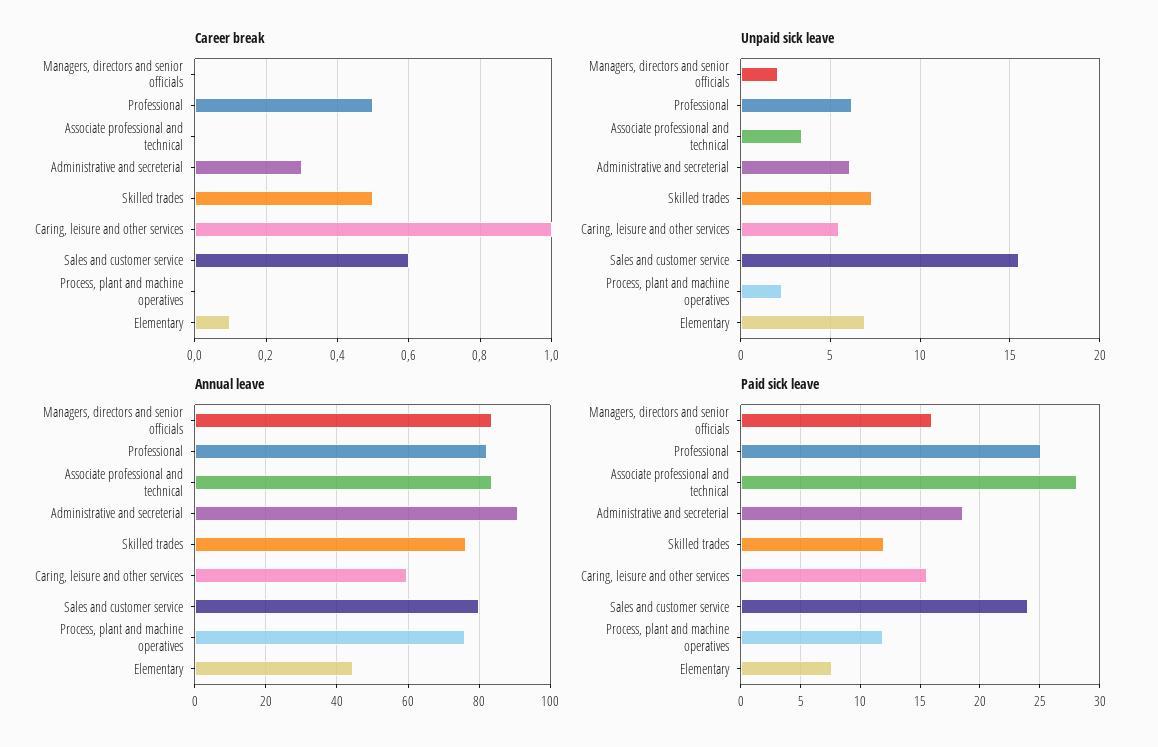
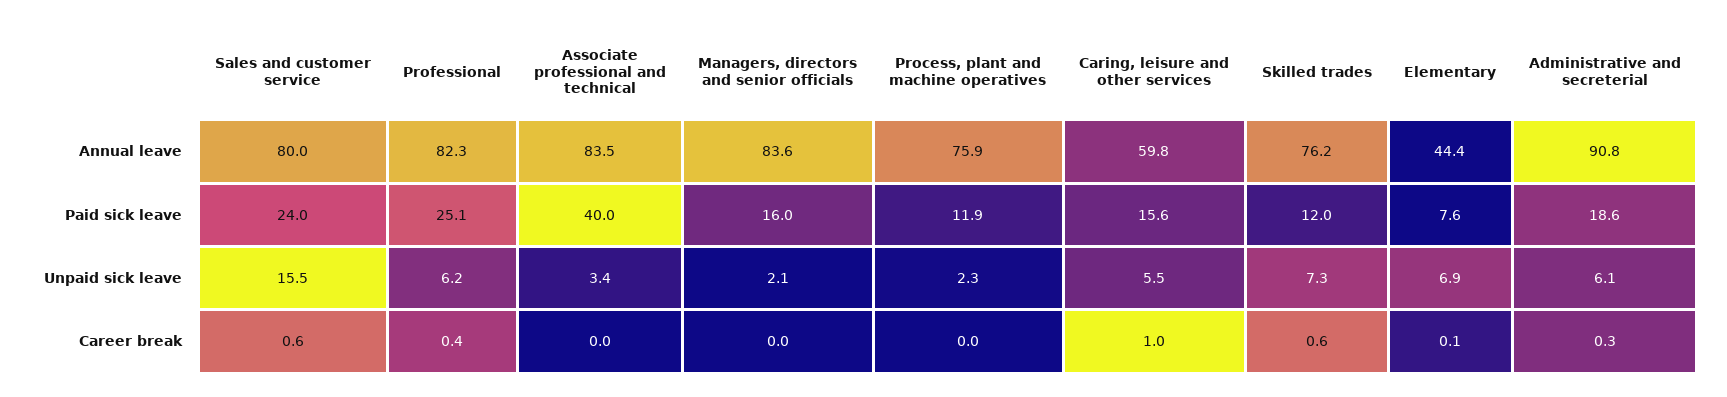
  {
    "Career break": {
      "Managers, directors and senior officials": 0,
-     "Professional": 0.5,
+     "Professional": 0.4,
      "Associate professional and technical": 0,
      "Administrative and secreterial": 0.3,
-     "Skilled trades": 0.5,
+     "Skilled trades": 0.6,
      "Caring, leisure and other services": 1,
      "Sales and customer service": 0.6,
      "Process, plant and machine operatives": 0,
      "Elementary": 0.1
    },
    "Unpaid sick leave": {
      "Managers, directors and senior officials": 2.1,
      "Professional": 6.2,
      "Associate professional and technical": 3.4,
      "Administrative and secreterial": 6.1,
      "Skilled trades": 7.3,
      "Caring, leisure and other services": 5.5,
      "Sales and customer service": 15.5,
      "Process, plant and machine operatives": 2.3,
      "Elementary": 6.9
    },
    "Annual leave": {
      "Managers, directors and senior officials": 83.6,
      "Professional": 82.3,
      "Associate professional and technical": 83.5,
      "Administrative and secreterial": 90.8,
      "Skilled trades": 76.2,
      "Caring, leisure and other services": 59.8,
      "Sales and customer service": 80,
      "Process, plant and machine operatives": 75.9,
      "Elementary": 44.4
    },
    "Paid sick leave": {
      "Managers, directors and senior officials": 16,
      "Professional": 25.1,
-     "Associate professional and technical": 28,
+     "Associate professional and technical": 40,
      "Administrative and secreterial": 18.6,
      "Skilled trades": 12,
      "Caring, leisure and other services": 15.6,
      "Sales and customer service": 24,
      "Process, plant and machine operatives": 11.9,
      "Elementary": 7.6
    }
  }

